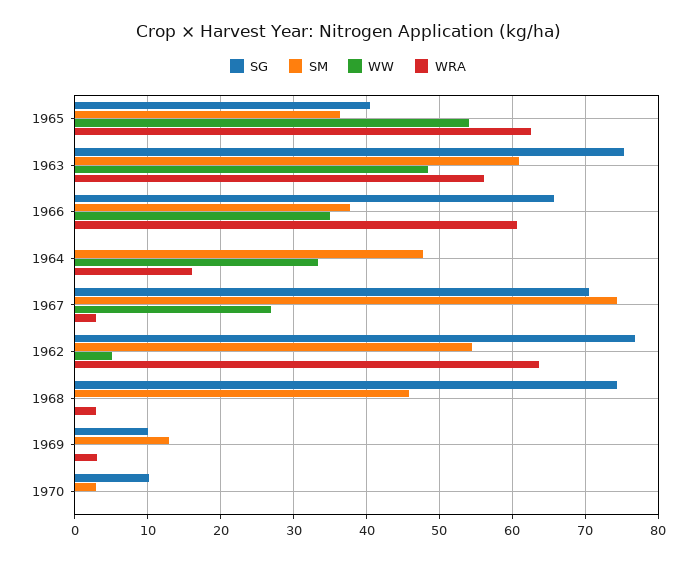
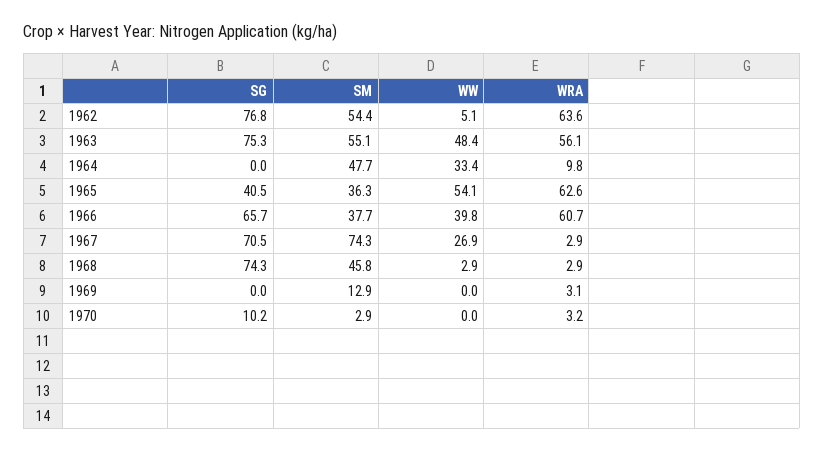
  {
    "SG": {
      "1965": 40.5,
      "1963": 75.3,
      "1966": 65.7,
      "1964": 0,
      "1967": 70.5,
      "1962": 76.8,
      "1968": 74.3,
-     "1969": 10,
+     "1969": 0,
      "1970": 10.2
    },
    "SM": {
      "1965": 36.3,
-     "1963": 61,
+     "1963": 55.1,
      "1966": 37.7,
      "1964": 47.7,
      "1967": 74.3,
      "1962": 54.4,
      "1968": 45.8,
      "1969": 12.9,
      "1970": 2.9
    },
    "WW": {
      "1965": 54.1,
      "1963": 48.4,
-     "1966": 35,
+     "1966": 39.8,
      "1964": 33.4,
      "1967": 26.9,
      "1962": 5.1,
-     "1968": 0,
+     "1968": 2.9,
      "1969": 0,
      "1970": 0
    },
    "WRA": {
      "1965": 62.6,
      "1963": 56.1,
      "1966": 60.7,
-     "1964": 16,
+     "1964": 9.8,
      "1967": 2.9,
      "1962": 63.6,
      "1968": 2.9,
      "1969": 3.1,
-     "1970": 0
+     "1970": 3.2
    }
  }

